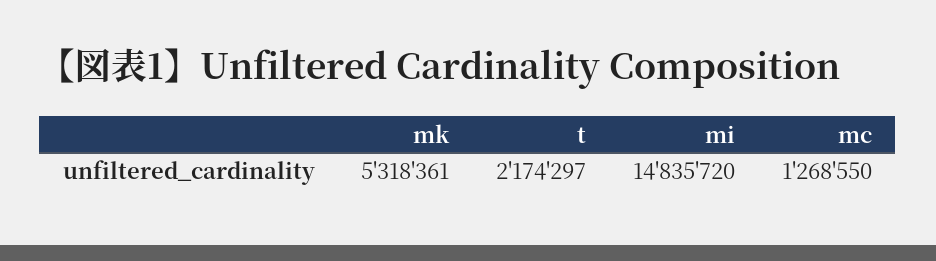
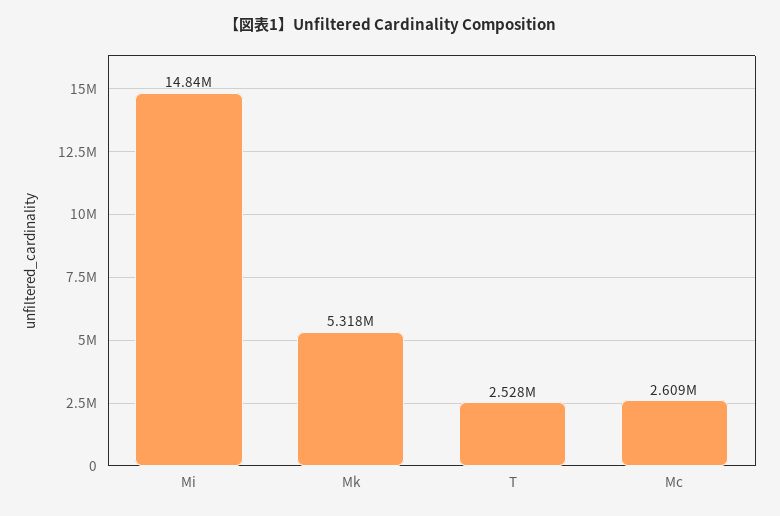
  {
    "mk": 5318361,
-   "t": 2174297,
+   "t": 2528000,
    "mi": 14835720,
-   "mc": 1268550
+   "mc": 2609000
  }

